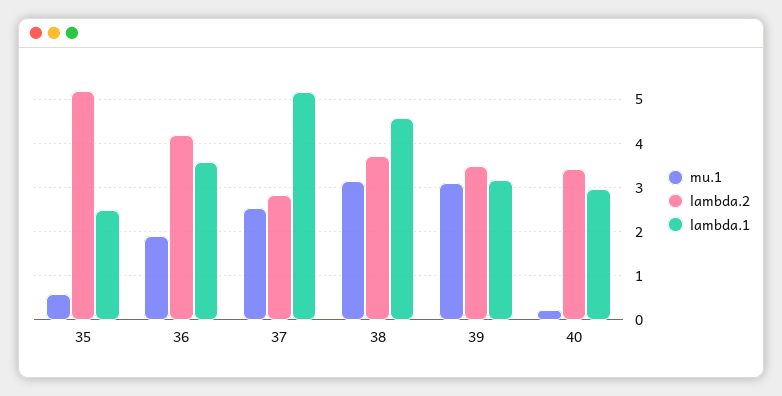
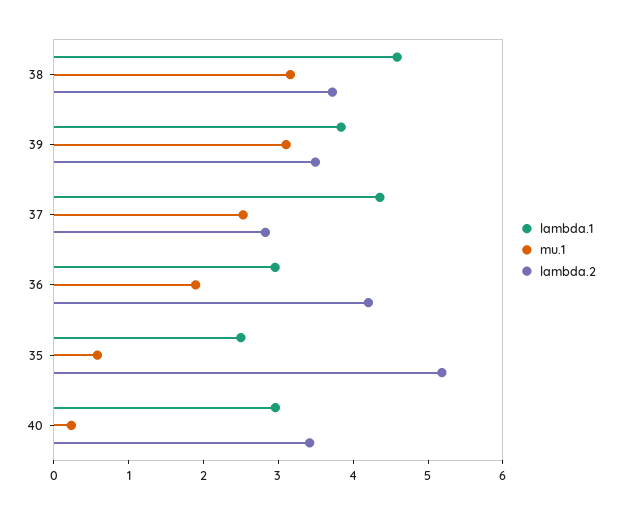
  {
    "mu.1": {
      "35": 0.6,
      "36": 1.8,
      "37": 2.6,
      "38": 3.2,
      "39": 3.2,
      "40": 0.2
    },
    "lambda.2": {
      "35": 5.2,
      "36": 4.2,
      "37": 2.8,
      "38": 3.8,
      "39": 3.4,
      "40": 3.4
    },
    "lambda.1": {
      "35": 2.4,
-     "36": 3.6,
+     "36": 3,
-     "37": 5.2,
+     "37": 4.4,
      "38": 4.6,
-     "39": 3.2,
+     "39": 3.8,
      "40": 3
    }
  }

